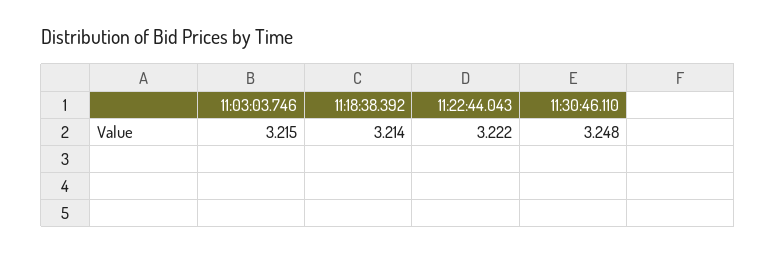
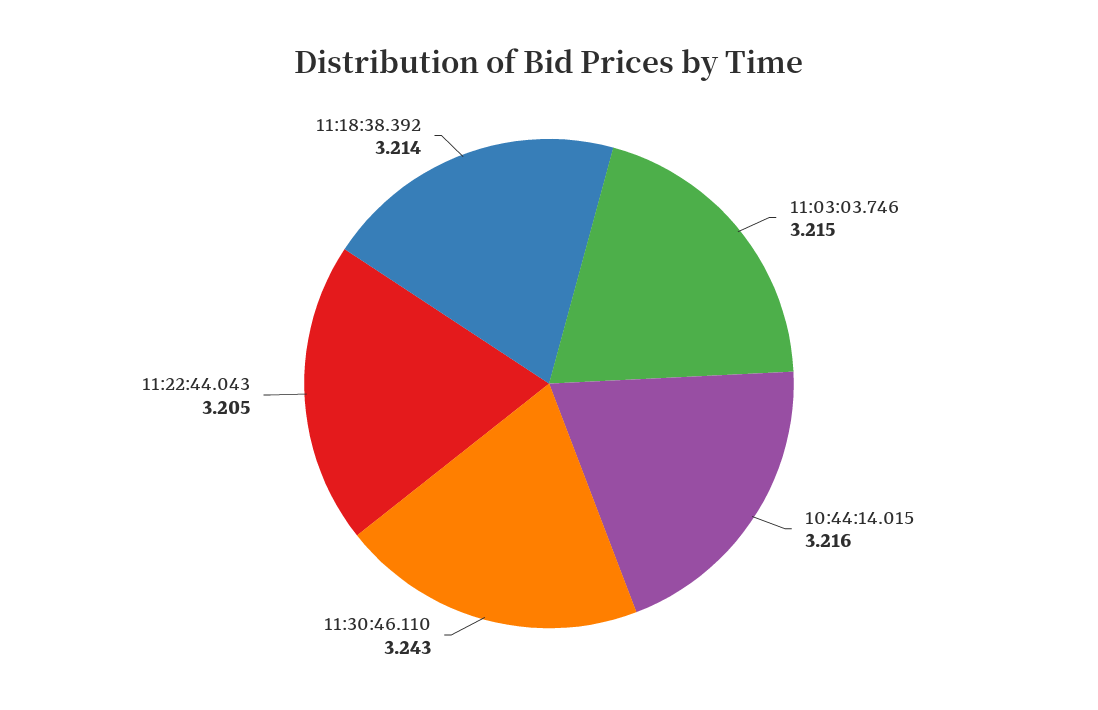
  {
    "11:03:03.746": 3.215,
    "11:18:38.392": 3.214,
-   "11:22:44.043": 3.222,
+   "11:22:44.043": 3.205,
-   "11:30:46.110": 3.248
+   "11:30:46.110": 3.243,
+   "10:44:14.015": 3.216
  }

